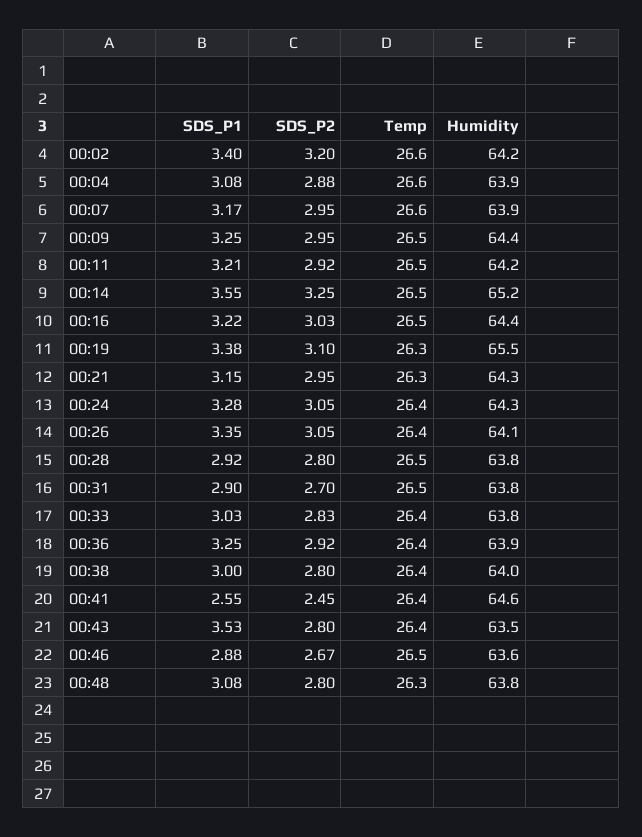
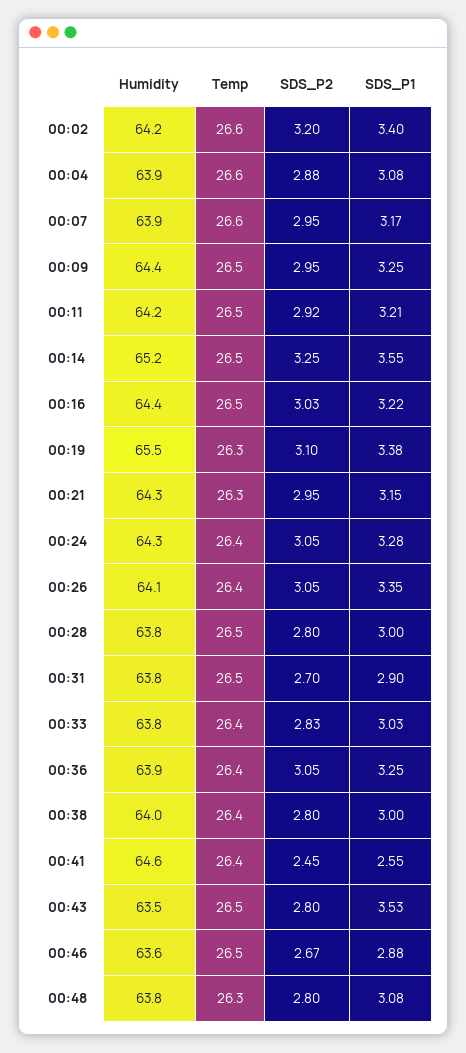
  {
    "SDS_P1": {
      "00:02": 3.4,
      "00:04": 3.08,
      "00:07": 3.17,
      "00:09": 3.25,
      "00:11": 3.21,
      "00:14": 3.55,
      "00:16": 3.22,
      "00:19": 3.38,
      "00:21": 3.15,
      "00:24": 3.28,
      "00:26": 3.35,
-     "00:28": 2.92,
+     "00:28": 3,
      "00:31": 2.9,
      "00:33": 3.03,
      "00:36": 3.25,
      "00:38": 3,
      "00:41": 2.55,
      "00:43": 3.53,
      "00:46": 2.88,
      "00:48": 3.08
    },
    "SDS_P2": {
      "00:02": 3.2,
      "00:04": 2.88,
      "00:07": 2.95,
      "00:09": 2.95,
      "00:11": 2.92,
      "00:14": 3.25,
      "00:16": 3.03,
      "00:19": 3.1,
      "00:21": 2.95,
      "00:24": 3.05,
      "00:26": 3.05,
      "00:28": 2.8,
      "00:31": 2.7,
      "00:33": 2.83,
-     "00:36": 2.92,
+     "00:36": 3.05,
      "00:38": 2.8,
      "00:41": 2.45,
      "00:43": 2.8,
      "00:46": 2.67,
      "00:48": 2.8
    },
    "Temp": {
      "00:02": 26.6,
      "00:04": 26.6,
      "00:07": 26.6,
      "00:09": 26.5,
      "00:11": 26.5,
      "00:14": 26.5,
      "00:16": 26.5,
      "00:19": 26.3,
      "00:21": 26.3,
      "00:24": 26.4,
      "00:26": 26.4,
      "00:28": 26.5,
      "00:31": 26.5,
      "00:33": 26.4,
      "00:36": 26.4,
      "00:38": 26.4,
      "00:41": 26.4,
-     "00:43": 26.4,
+     "00:43": 26.5,
      "00:46": 26.5,
      "00:48": 26.3
    },
    "Humidity": {
      "00:02": 64.2,
      "00:04": 63.9,
      "00:07": 63.9,
      "00:09": 64.4,
      "00:11": 64.2,
      "00:14": 65.2,
      "00:16": 64.4,
      "00:19": 65.5,
      "00:21": 64.3,
      "00:24": 64.3,
      "00:26": 64.1,
      "00:28": 63.8,
      "00:31": 63.8,
      "00:33": 63.8,
      "00:36": 63.9,
      "00:38": 64,
      "00:41": 64.6,
      "00:43": 63.5,
      "00:46": 63.6,
      "00:48": 63.8
    }
  }

